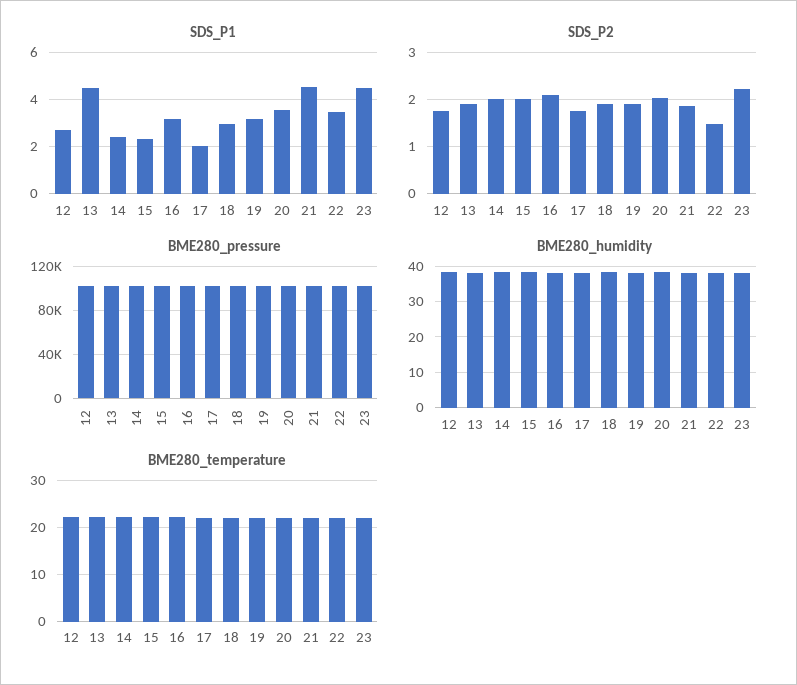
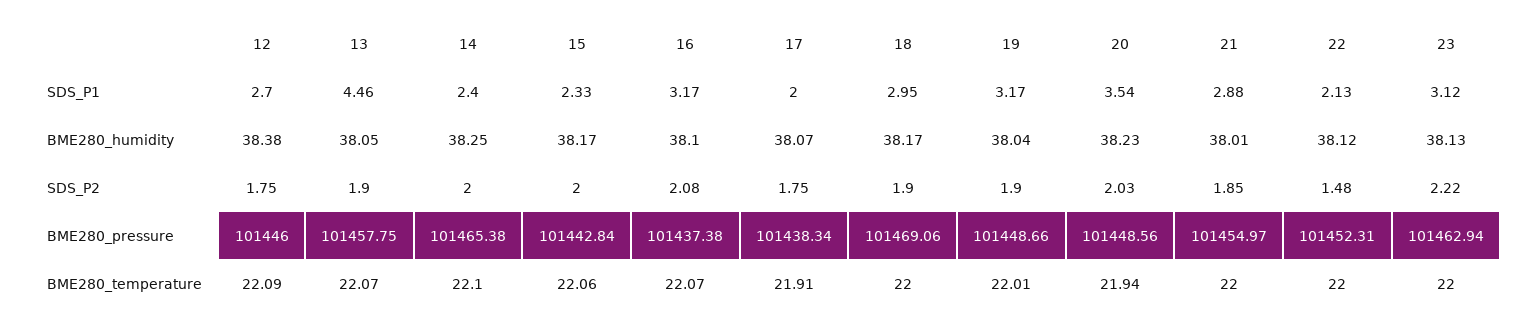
  {
    "SDS_P1": {
      "12": 2.7,
      "13": 4.46,
      "14": 2.4,
      "15": 2.33,
      "16": 3.17,
      "17": 2,
      "18": 2.95,
      "19": 3.17,
      "20": 3.54,
-     "21": 4.5,
+     "21": 2.88,
-     "22": 3.5,
+     "22": 2.13,
-     "23": 4.5
+     "23": 3.12
    },
    "SDS_P2": {
      "12": 1.75,
      "13": 1.9,
      "14": 2,
      "15": 2,
      "16": 2.08,
      "17": 1.75,
      "18": 1.9,
      "19": 1.9,
      "20": 2.03,
      "21": 1.85,
      "22": 1.48,
      "23": 2.22
    },
    "BME280_pressure": {
      "12": 101446,
      "13": 101457.75,
      "14": 101465.38,
      "15": 101442.84,
      "16": 101437.38,
      "17": 101438.34,
      "18": 101469.06,
      "19": 101448.66,
      "20": 101448.56,
      "21": 101454.97,
      "22": 101452.31,
      "23": 101462.94
    },
    "BME280_humidity": {
      "12": 38.38,
      "13": 38.05,
      "14": 38.25,
      "15": 38.17,
      "16": 38.1,
      "17": 38.07,
      "18": 38.17,
      "19": 38.04,
      "20": 38.23,
      "21": 38.01,
      "22": 38.12,
      "23": 38.13
    },
    "BME280_temperature": {
      "12": 22.09,
      "13": 22.07,
      "14": 22.1,
      "15": 22.06,
      "16": 22.07,
      "17": 21.91,
      "18": 22,
      "19": 22.01,
      "20": 21.94,
      "21": 22,
      "22": 22,
      "23": 22
    }
  }

